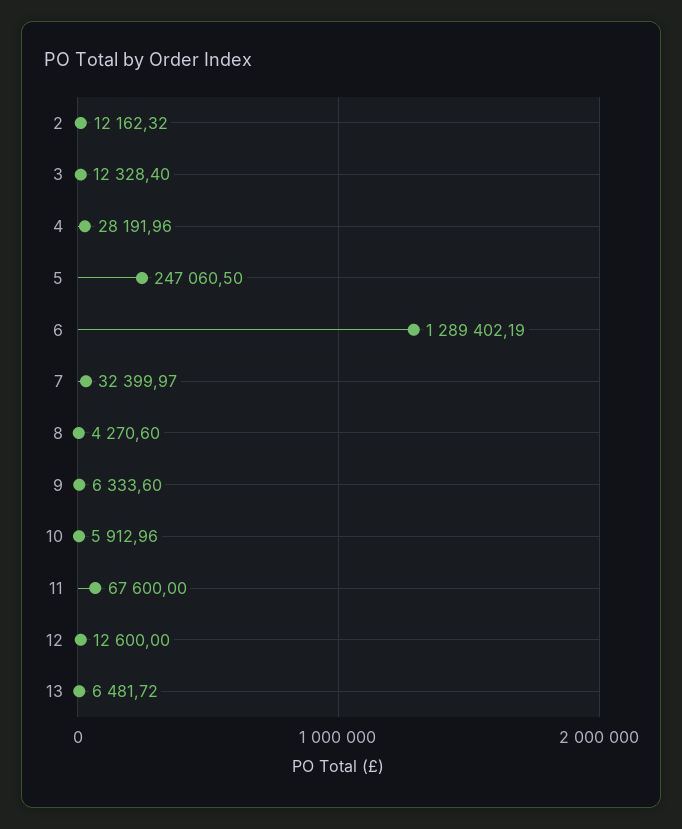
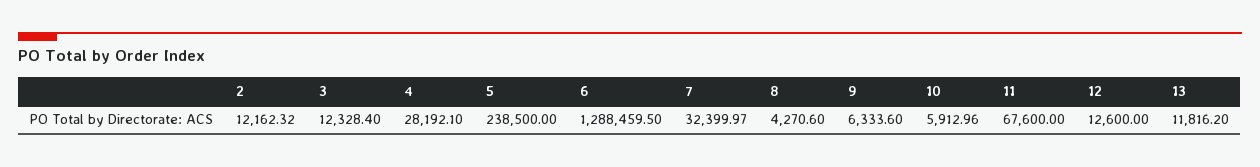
  {
    "2": 12162.32,
    "3": 12328.4,
-   "4": 28191.96,
+   "4": 28192.1,
-   "5": 247060.5,
+   "5": 238500,
-   "6": 1289402.19,
+   "6": 1288459.5,
    "7": 32399.97,
    "8": 4270.6,
    "9": 6333.6,
    "10": 5912.96,
    "11": 67600,
    "12": 12600,
-   "13": 6481.72
+   "13": 11816.2
  }

